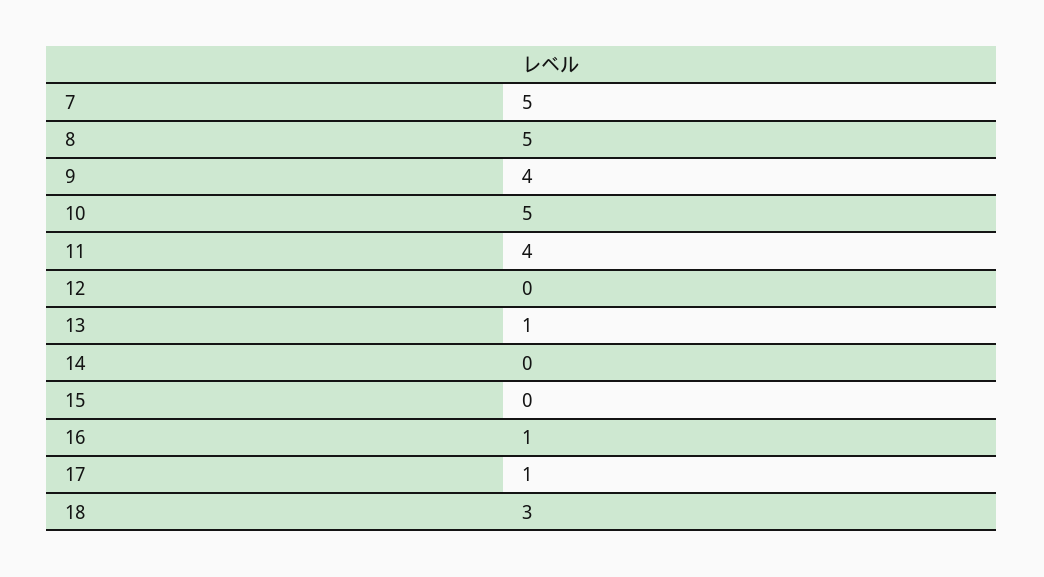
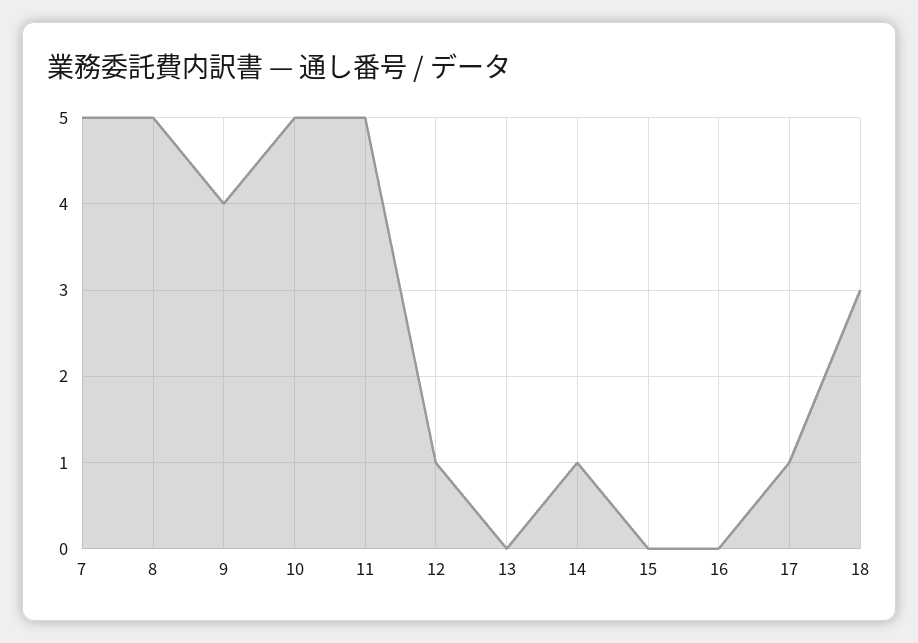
  {
    "7": 5,
    "8": 5,
    "9": 4,
    "10": 5,
-   "11": 4,
+   "11": 5,
-   "12": 0,
+   "12": 1,
-   "13": 1,
+   "13": 0,
-   "14": 0,
+   "14": 1,
    "15": 0,
-   "16": 1,
+   "16": 0,
    "17": 1,
    "18": 3
  }

